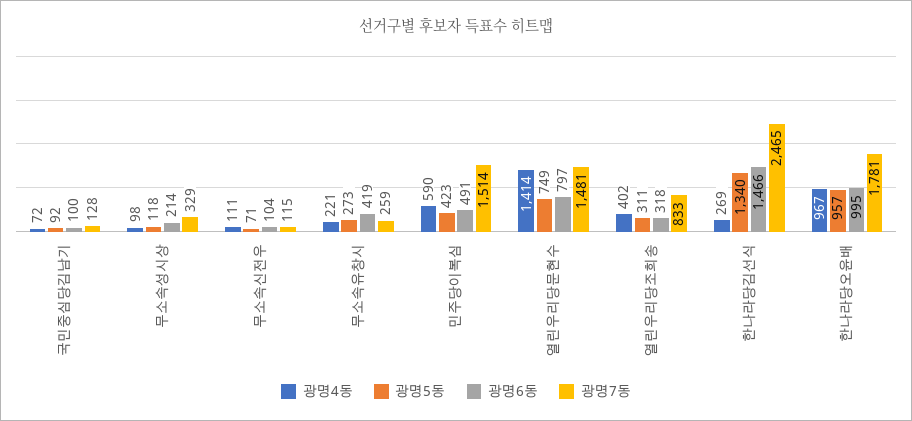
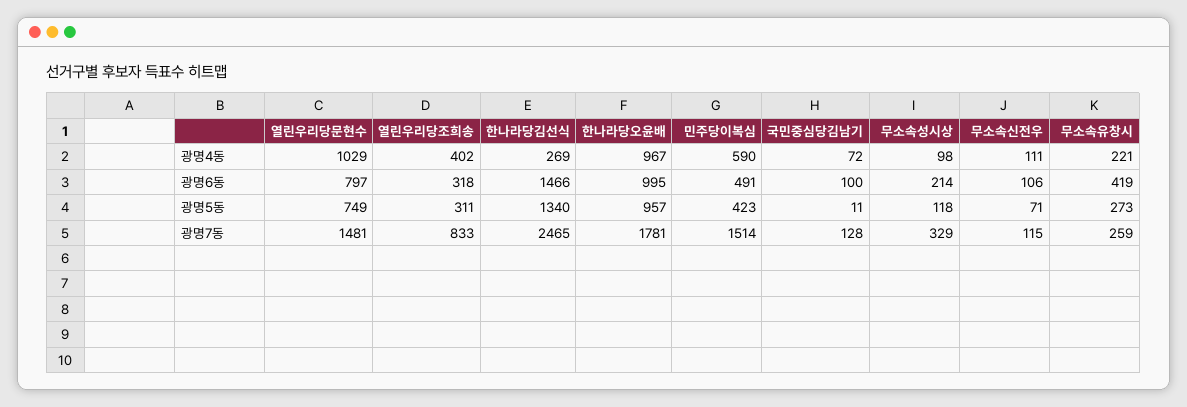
  {
    "광명4동": {
      "국민중심당김남기": 72,
      "무소속성시상": 98,
      "무소속신전우": 111,
      "무소속유창시": 221,
      "민주당이복심": 590,
-     "열린우리당문현수": 1414,
+     "열린우리당문현수": 1029,
      "열린우리당조희송": 402,
      "한나라당김선식": 269,
      "한나라당오윤배": 967
    },
    "광명5동": {
-     "국민중심당김남기": 92,
+     "국민중심당김남기": 11,
      "무소속성시상": 118,
      "무소속신전우": 71,
      "무소속유창시": 273,
      "민주당이복심": 423,
      "열린우리당문현수": 749,
      "열린우리당조희송": 311,
      "한나라당김선식": 1340,
      "한나라당오윤배": 957
    },
    "광명6동": {
      "국민중심당김남기": 100,
      "무소속성시상": 214,
-     "무소속신전우": 104,
+     "무소속신전우": 106,
      "무소속유창시": 419,
      "민주당이복심": 491,
      "열린우리당문현수": 797,
      "열린우리당조희송": 318,
      "한나라당김선식": 1466,
      "한나라당오윤배": 995
    },
    "광명7동": {
      "국민중심당김남기": 128,
      "무소속성시상": 329,
      "무소속신전우": 115,
      "무소속유창시": 259,
      "민주당이복심": 1514,
      "열린우리당문현수": 1481,
      "열린우리당조희송": 833,
      "한나라당김선식": 2465,
      "한나라당오윤배": 1781
    }
  }

